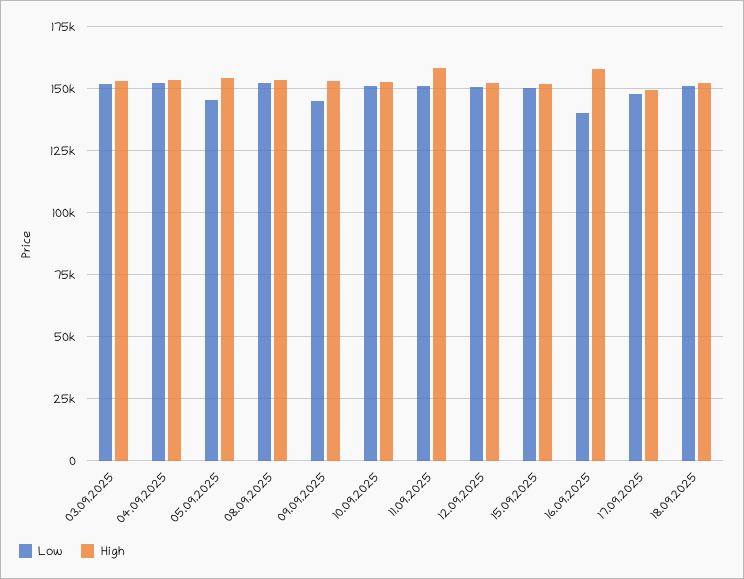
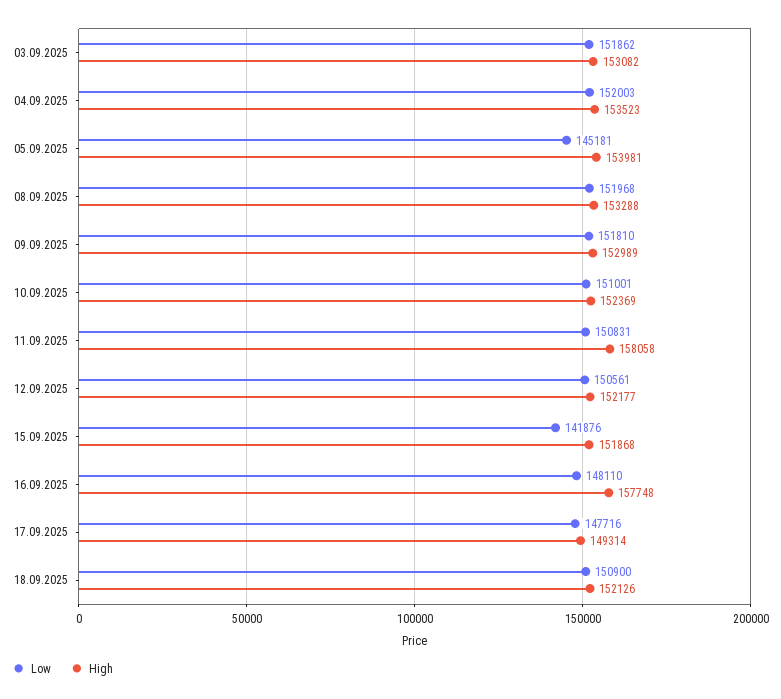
  {
    "Low": {
      "03.09.2025": 151862,
      "04.09.2025": 152003,
      "05.09.2025": 145181,
      "08.09.2025": 151968,
-     "09.09.2025": 145000,
+     "09.09.2025": 151810,
      "10.09.2025": 151001,
      "11.09.2025": 150831,
      "12.09.2025": 150561,
-     "15.09.2025": 150000,
+     "15.09.2025": 141876,
-     "16.09.2025": 140000,
+     "16.09.2025": 148110,
      "17.09.2025": 147716,
      "18.09.2025": 150900
    },
    "High": {
      "03.09.2025": 153082,
      "04.09.2025": 153523,
      "05.09.2025": 153981,
      "08.09.2025": 153288,
      "09.09.2025": 152989,
      "10.09.2025": 152369,
      "11.09.2025": 158058,
      "12.09.2025": 152177,
      "15.09.2025": 151868,
      "16.09.2025": 157748,
      "17.09.2025": 149314,
      "18.09.2025": 152126
    }
  }

